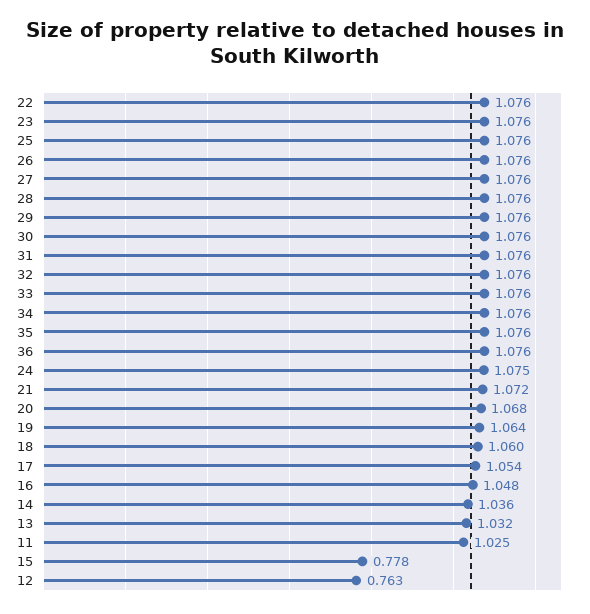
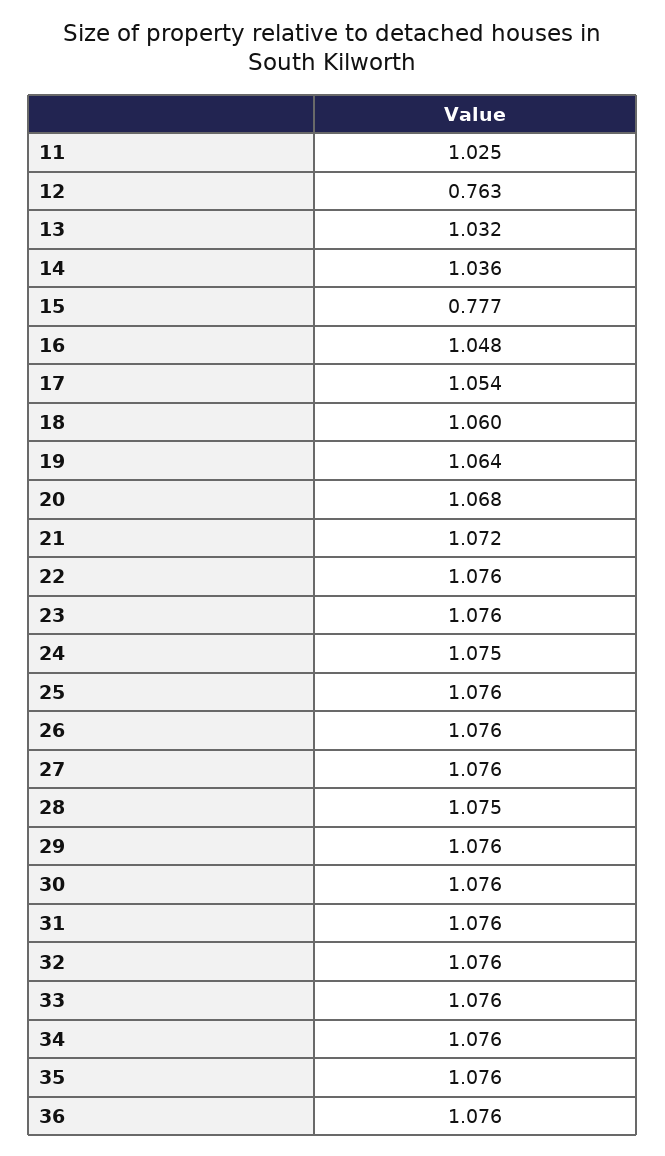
  {
    "22": 1.076,
    "23": 1.076,
    "25": 1.076,
    "26": 1.076,
    "27": 1.076,
-   "28": 1.076,
+   "28": 1.075,
    "29": 1.076,
    "30": 1.076,
    "31": 1.076,
    "32": 1.076,
    "33": 1.076,
    "34": 1.076,
    "35": 1.076,
    "36": 1.076,
    "24": 1.075,
    "21": 1.072,
    "20": 1.068,
    "19": 1.064,
    "18": 1.06,
    "17": 1.054,
    "16": 1.048,
    "14": 1.036,
    "13": 1.032,
    "11": 1.025,
-   "15": 0.778,
+   "15": 0.777,
    "12": 0.763
  }

